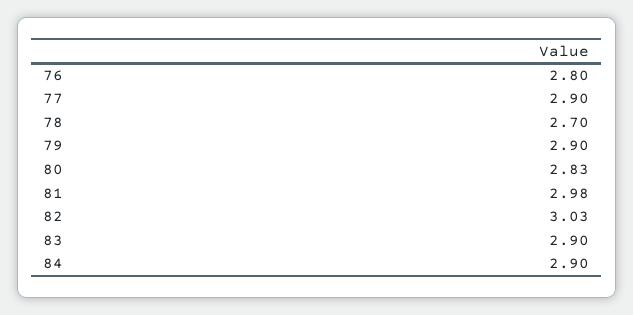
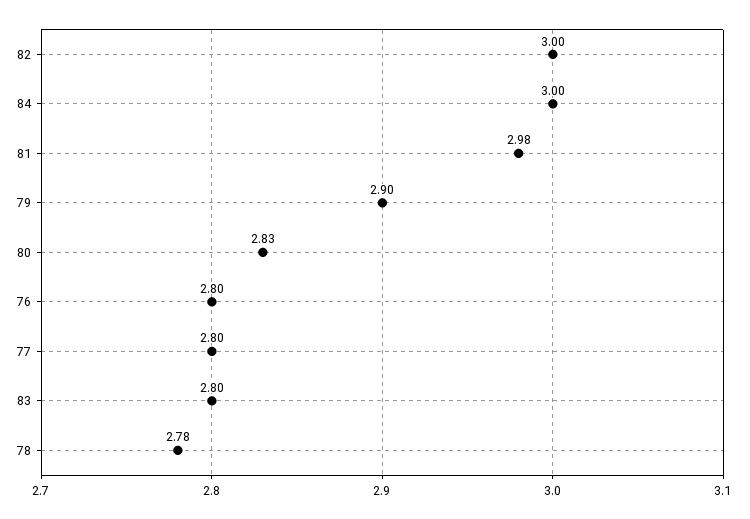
  {
    "76": 2.8,
-   "77": 2.9,
+   "77": 2.8,
-   "78": 2.7,
+   "78": 2.78,
    "79": 2.9,
    "80": 2.83,
    "81": 2.98,
-   "82": 3.03,
+   "82": 3,
-   "83": 2.9,
+   "83": 2.8,
-   "84": 2.9
+   "84": 3
  }

